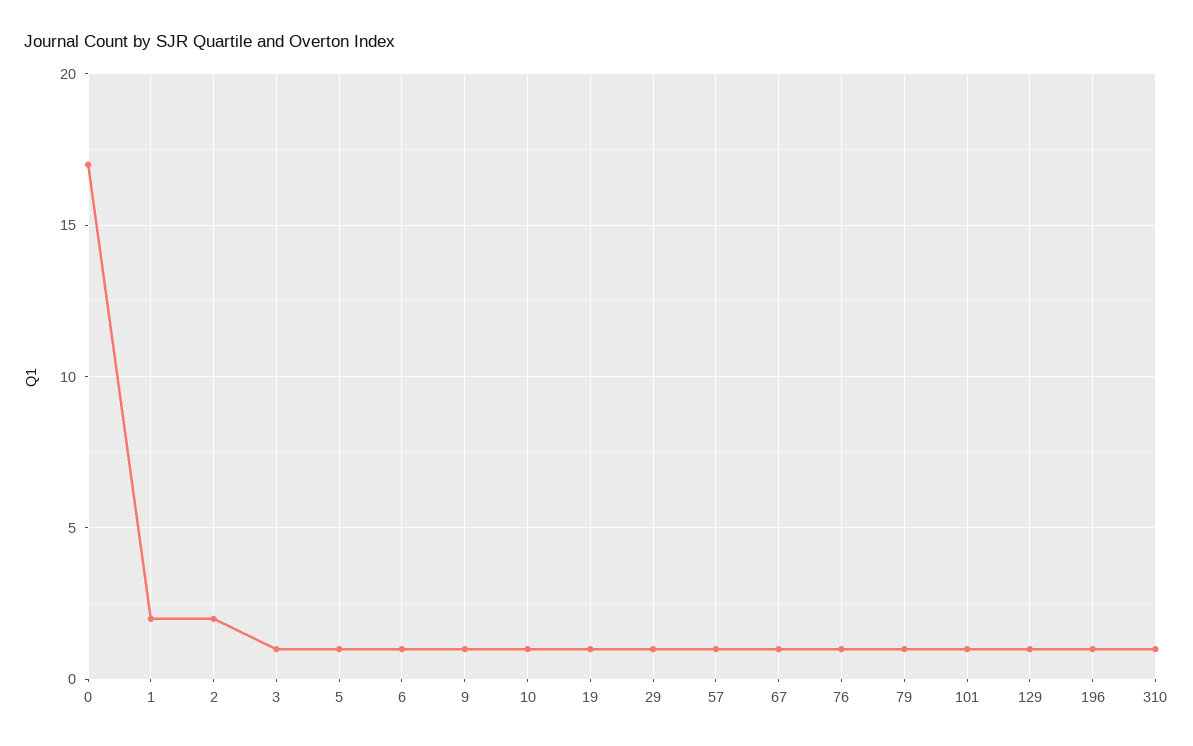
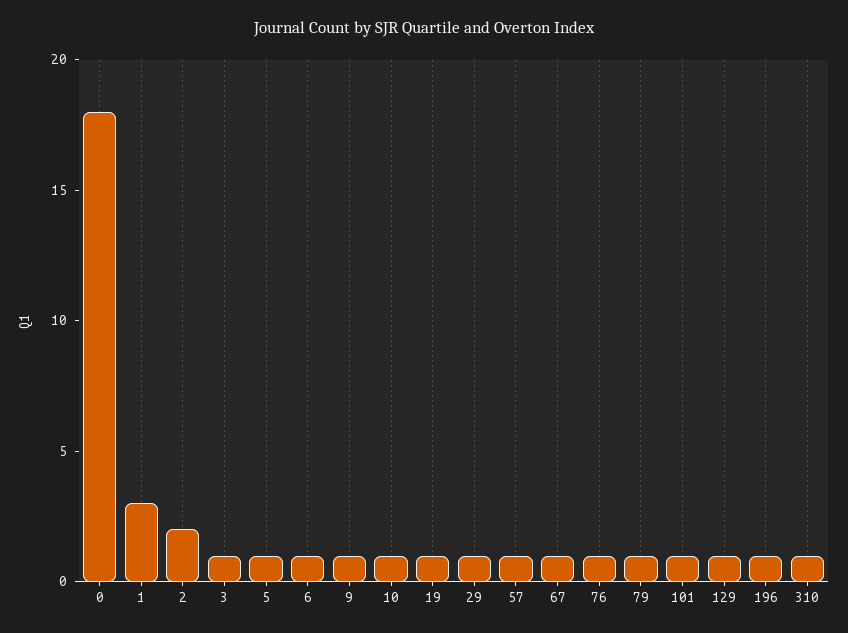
  {
-   "0": 17,
+   "0": 18,
-   "1": 2,
+   "1": 3,
    "2": 2,
    "3": 1,
    "5": 1,
    "6": 1,
    "9": 1,
    "10": 1,
    "19": 1,
    "29": 1,
    "57": 1,
    "67": 1,
    "76": 1,
    "79": 1,
    "101": 1,
    "129": 1,
    "196": 1,
    "310": 1
  }

